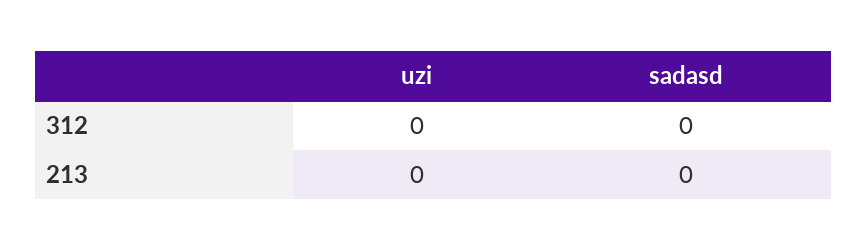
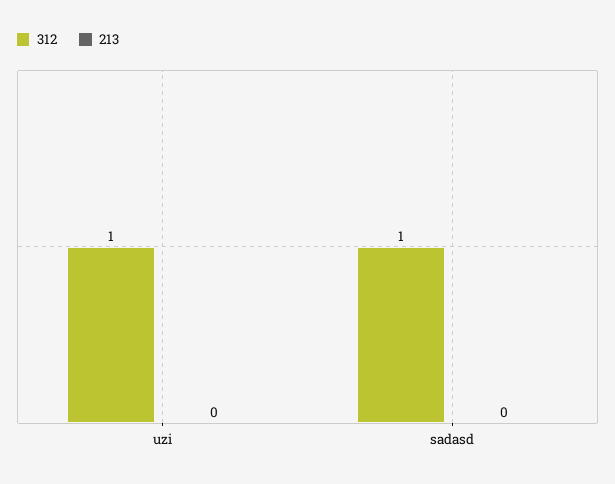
  {
    "312": {
-     "uzi": 0,
+     "uzi": 1,
-     "sadasd": 0
+     "sadasd": 1
    },
    "213": {
      "uzi": 0,
      "sadasd": 0
    }
  }

